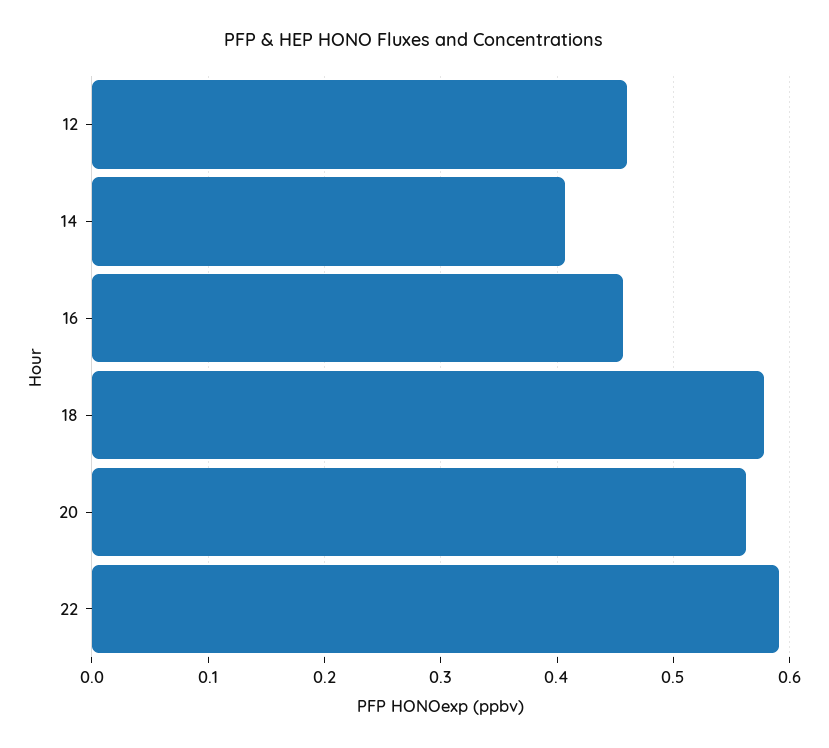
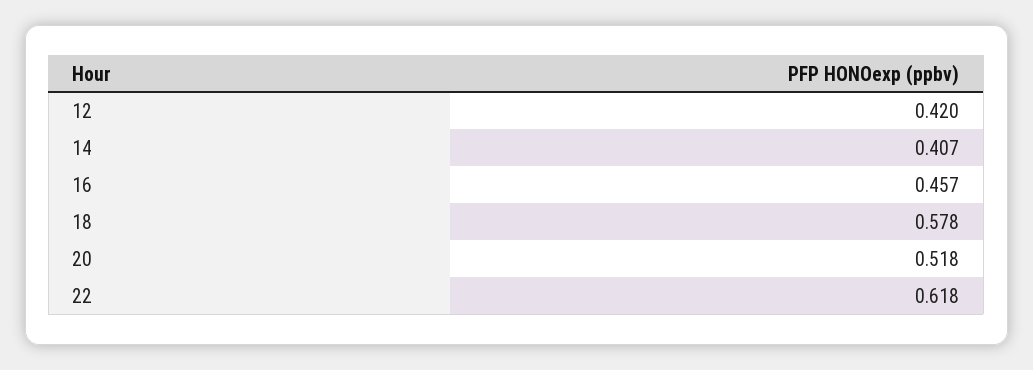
  {
-   "12": 0.46,
+   "12": 0.42,
    "14": 0.407,
    "16": 0.457,
    "18": 0.578,
-   "20": 0.56,
+   "20": 0.518,
-   "22": 0.59
+   "22": 0.618
  }

